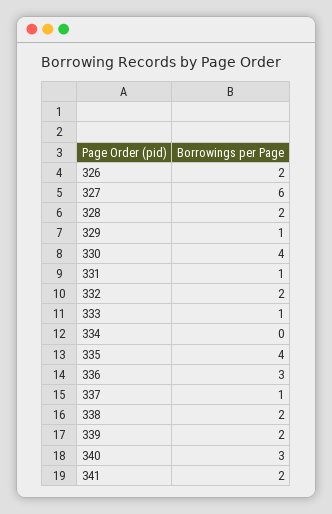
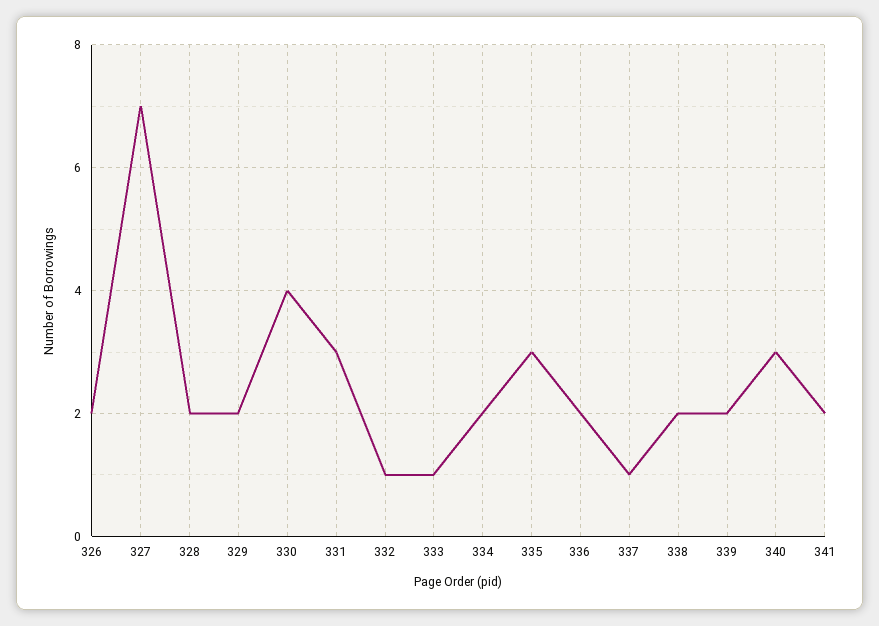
  {
    "326": 2,
-   "327": 6,
+   "327": 7,
    "328": 2,
-   "329": 1,
+   "329": 2,
    "330": 4,
-   "331": 1,
+   "331": 3,
-   "332": 2,
+   "332": 1,
    "333": 1,
-   "334": 0,
+   "334": 2,
-   "335": 4,
+   "335": 3,
-   "336": 3,
+   "336": 2,
    "337": 1,
    "338": 2,
    "339": 2,
    "340": 3,
    "341": 2
  }

